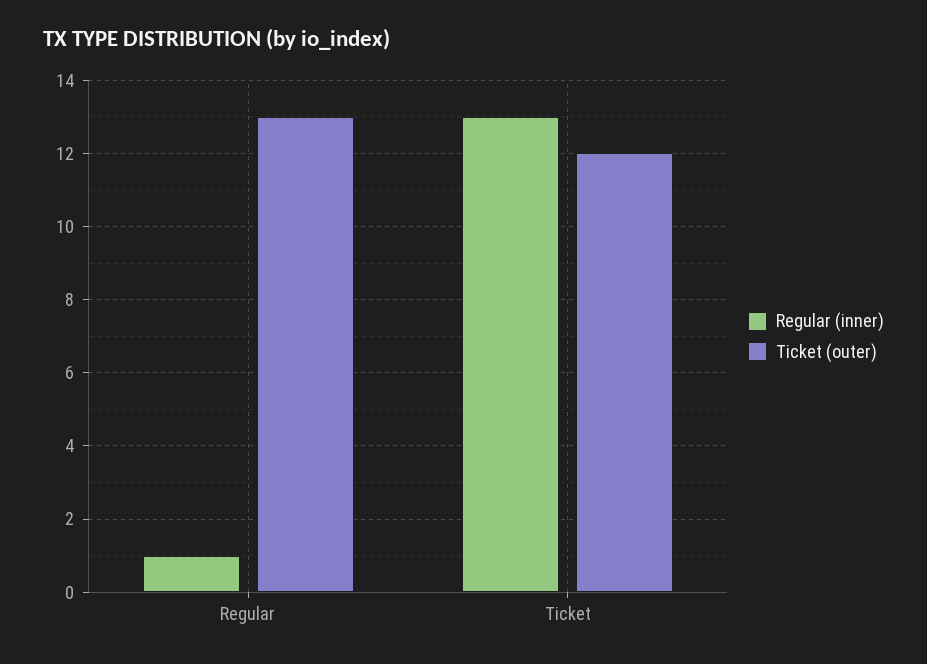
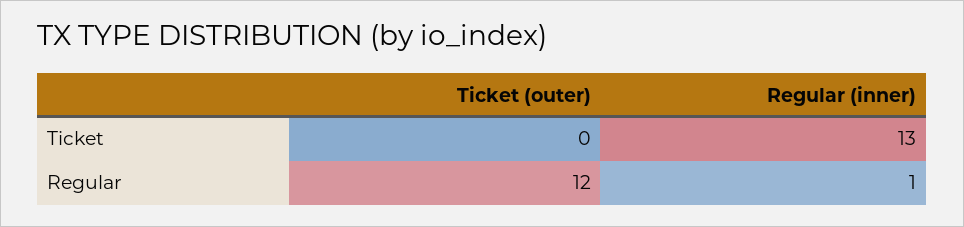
  {
    "Regular (inner)": {
      "Regular": 1,
      "Ticket": 13
    },
    "Ticket (outer)": {
-     "Regular": 13,
+     "Regular": 12,
-     "Ticket": 12
+     "Ticket": 0
    }
  }

